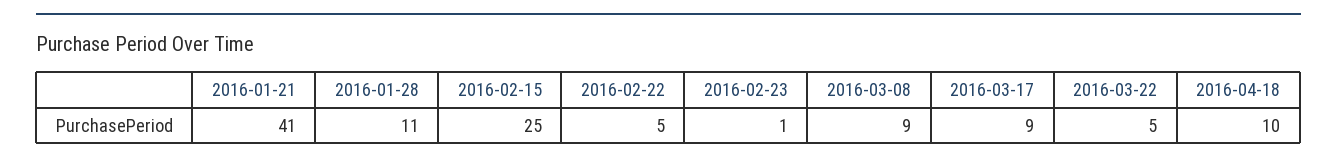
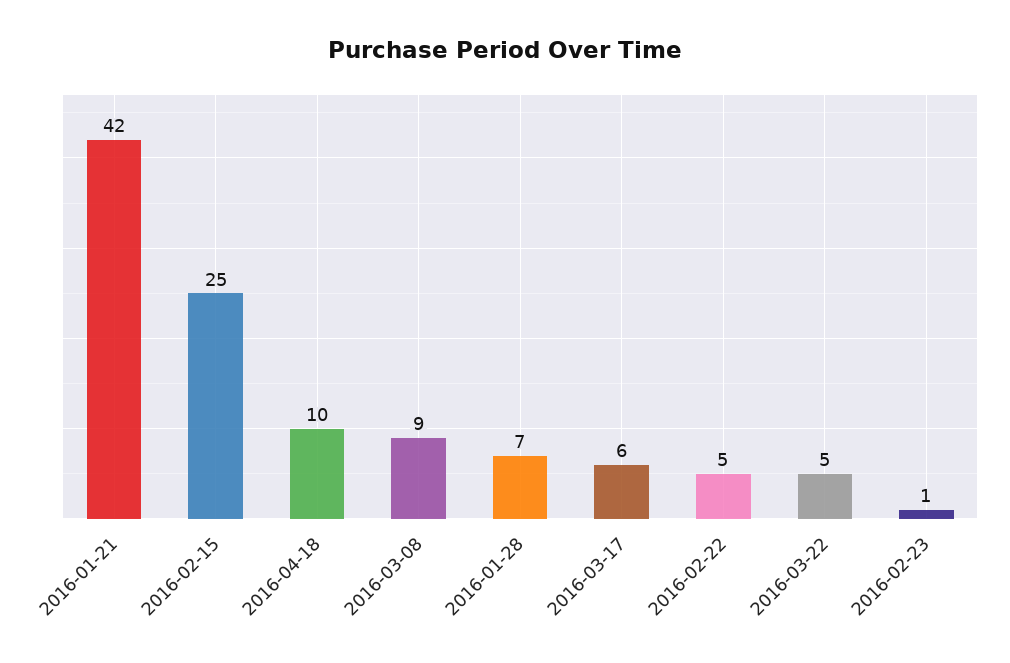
  {
-   "2016-01-21": 41,
+   "2016-01-21": 42,
-   "2016-01-28": 11,
+   "2016-01-28": 7,
    "2016-02-15": 25,
    "2016-02-22": 5,
    "2016-02-23": 1,
    "2016-03-08": 9,
-   "2016-03-17": 9,
+   "2016-03-17": 6,
    "2016-03-22": 5,
    "2016-04-18": 10
  }

